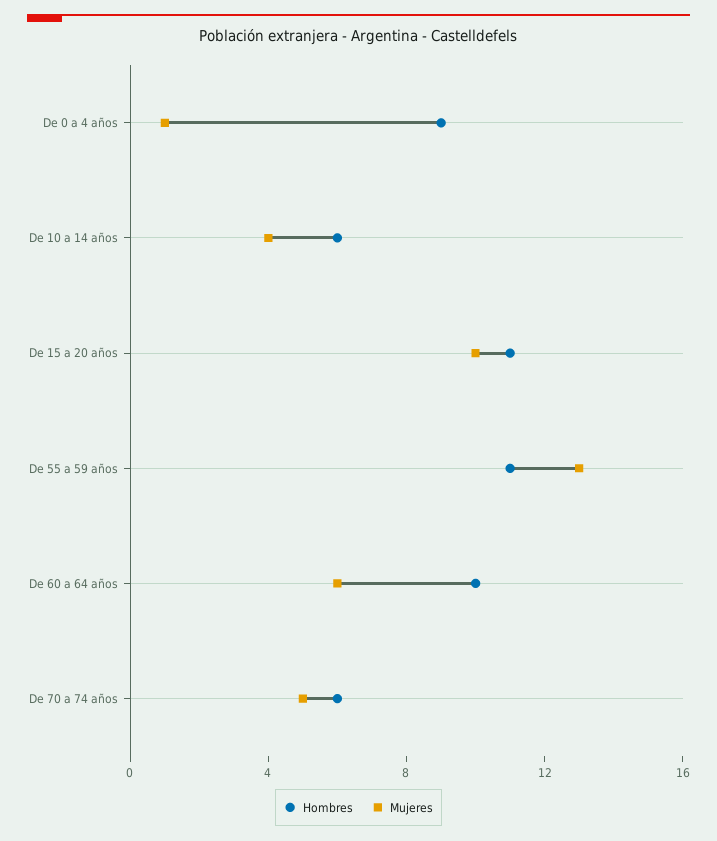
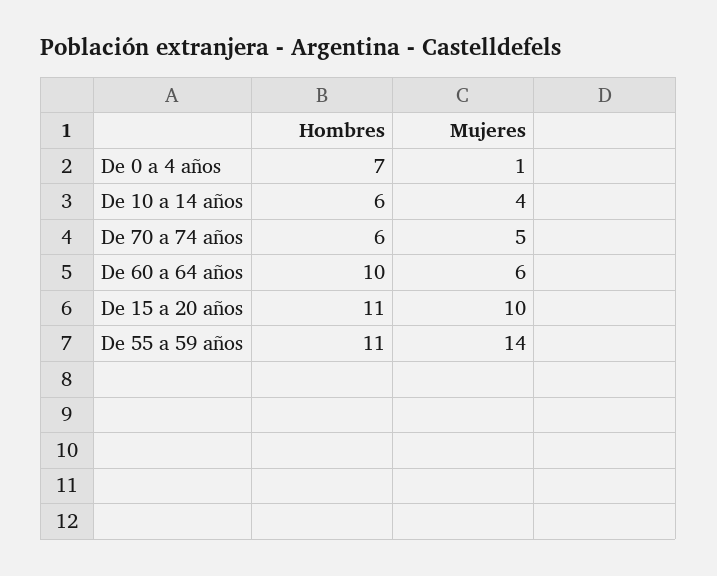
  {
    "Hombres": {
-     "De 0 a 4 años": 9,
+     "De 0 a 4 años": 7,
      "De 10 a 14 años": 6,
      "De 15 a 20 años": 11,
      "De 55 a 59 años": 11,
      "De 60 a 64 años": 10,
      "De 70 a 74 años": 6
    },
    "Mujeres": {
      "De 0 a 4 años": 1,
      "De 10 a 14 años": 4,
      "De 15 a 20 años": 10,
-     "De 55 a 59 años": 13,
+     "De 55 a 59 años": 14,
      "De 60 a 64 años": 6,
      "De 70 a 74 años": 5
    }
  }

